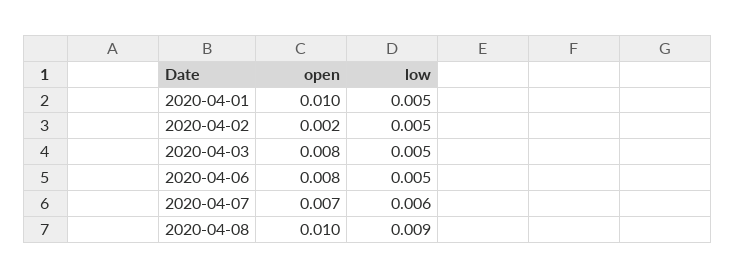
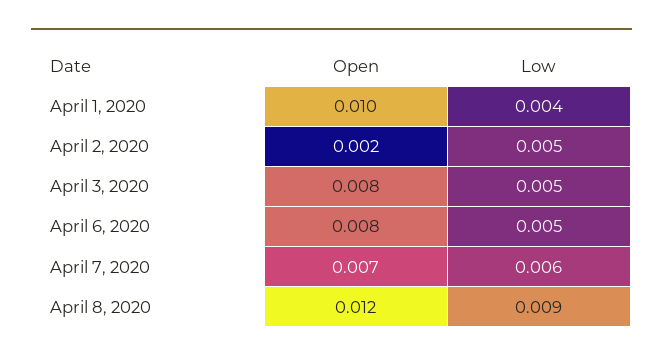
  {
    "open": {
      "2020-04-01": 0.01,
      "2020-04-02": 0.002,
      "2020-04-03": 0.008,
      "2020-04-06": 0.008,
      "2020-04-07": 0.007,
-     "2020-04-08": 0.01
+     "2020-04-08": 0.012
    },
    "low": {
-     "2020-04-01": 0.005,
+     "2020-04-01": 0.004,
      "2020-04-02": 0.005,
      "2020-04-03": 0.005,
      "2020-04-06": 0.005,
      "2020-04-07": 0.006,
      "2020-04-08": 0.009
    }
  }

